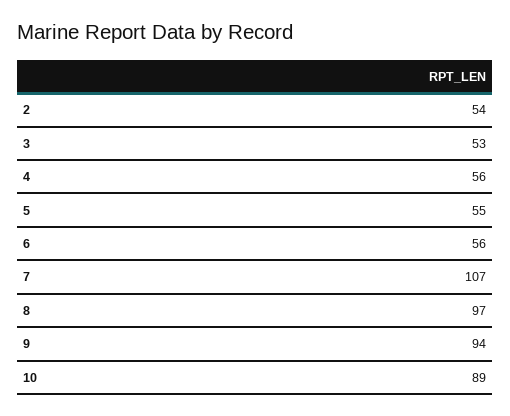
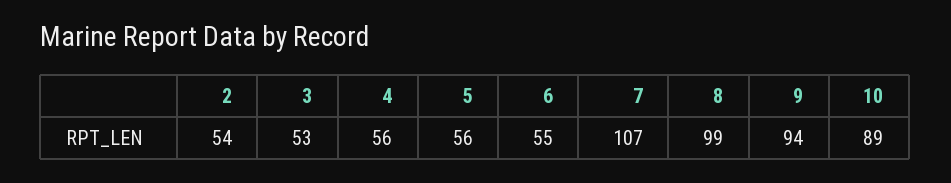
  {
    "2": 54,
    "3": 53,
    "4": 56,
-   "5": 55,
+   "5": 56,
-   "6": 56,
+   "6": 55,
    "7": 107,
-   "8": 97,
+   "8": 99,
    "9": 94,
    "10": 89
  }

